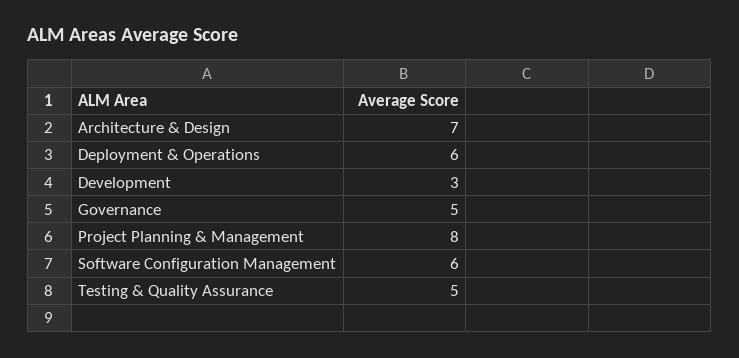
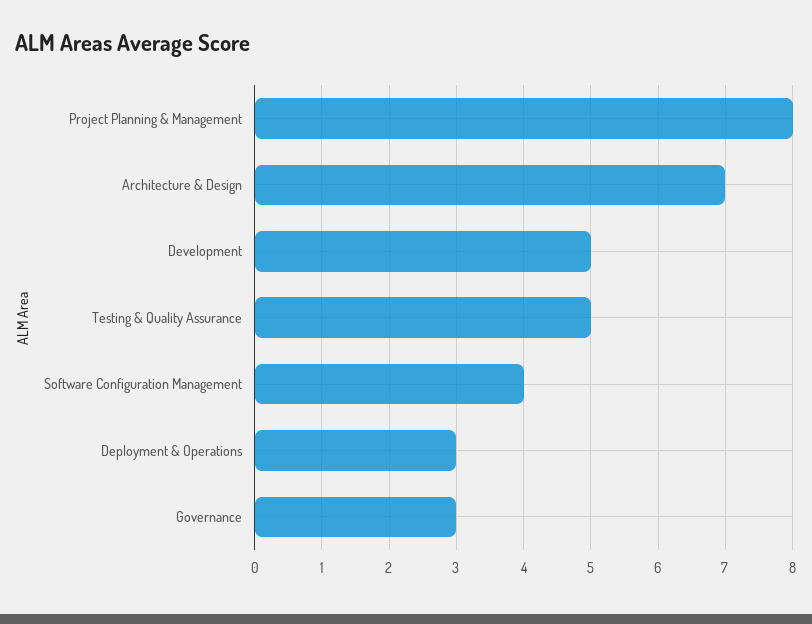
  {
    "Architecture & Design": 7,
-   "Deployment & Operations": 6,
+   "Deployment & Operations": 3,
-   "Development": 3,
+   "Development": 5,
-   "Governance": 5,
+   "Governance": 3,
    "Project Planning & Management": 8,
-   "Software Configuration Management": 6,
+   "Software Configuration Management": 4,
    "Testing & Quality Assurance": 5
  }

